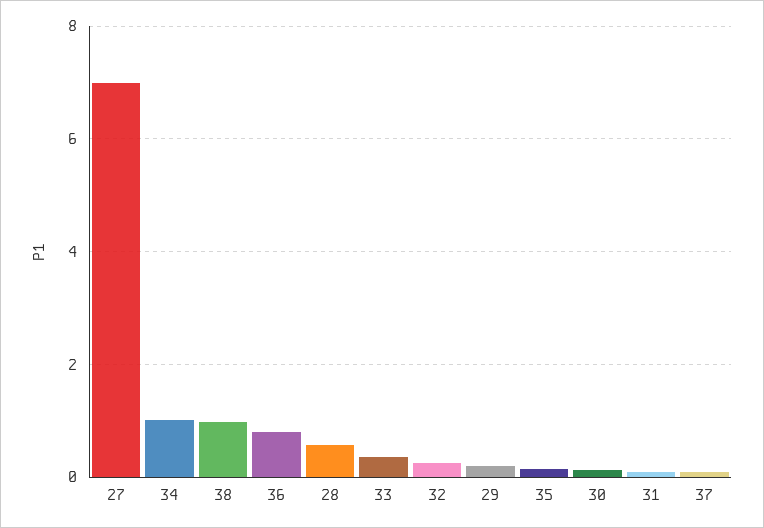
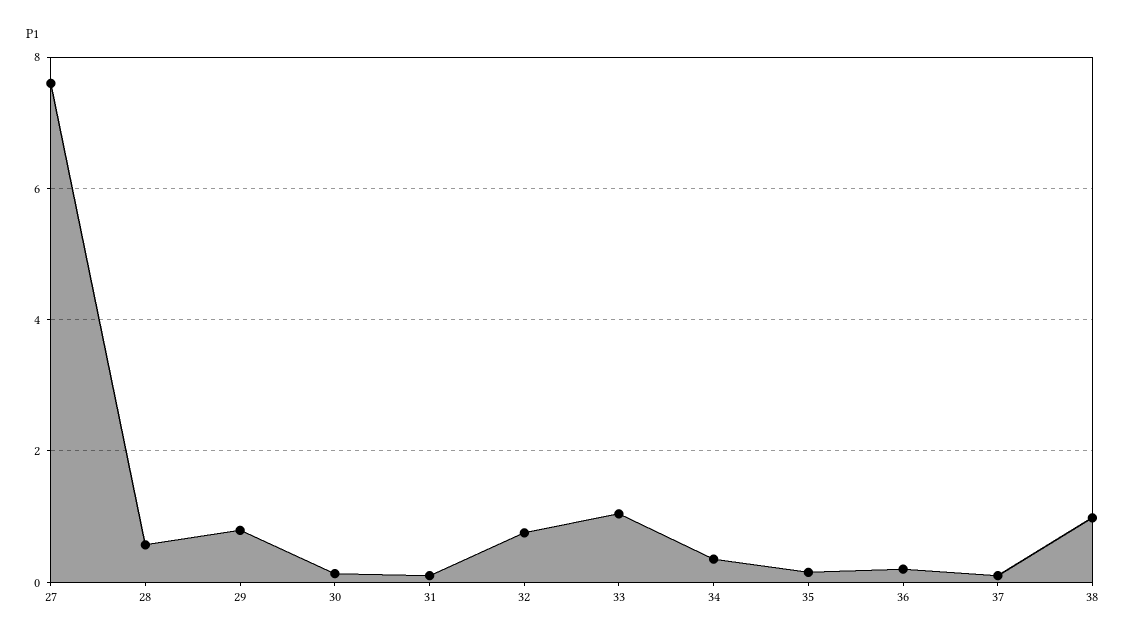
  {
-   "27": 7,
+   "27": 7.6,
-   "34": 1,
+   "34": 0.4,
    "38": 1,
-   "36": 0.8,
+   "36": 0.2,
    "28": 0.6,
-   "33": 0.4,
+   "33": 1,
-   "32": 0.2,
+   "32": 0.8,
-   "29": 0.2,
+   "29": 0.8,
    "35": 0.2,
    "30": 0.2,
    "31": 0.2,
    "37": 0.2
  }

